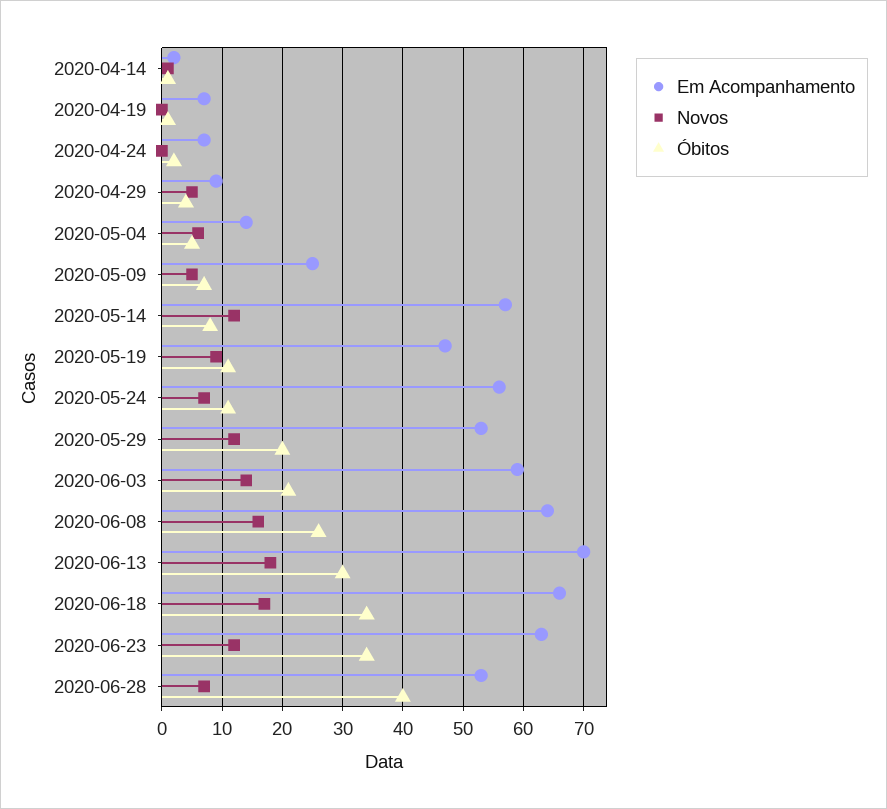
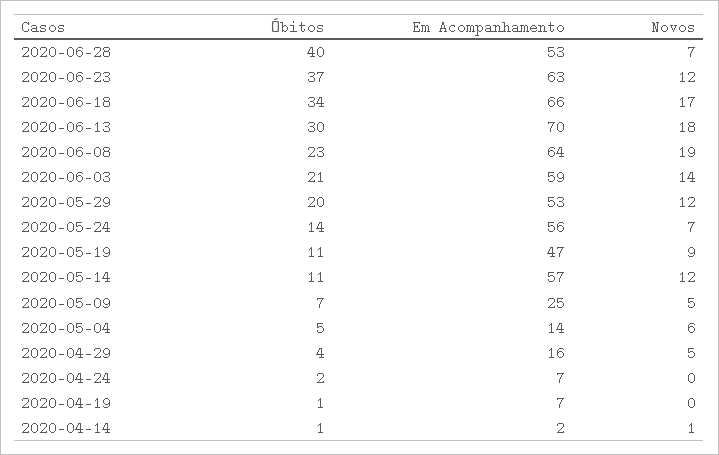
  {
    "Em Acompanhamento": {
      "2020-04-14": 2,
      "2020-04-19": 7,
      "2020-04-24": 7,
-     "2020-04-29": 9,
+     "2020-04-29": 16,
      "2020-05-04": 14,
      "2020-05-09": 25,
      "2020-05-14": 57,
      "2020-05-19": 47,
      "2020-05-24": 56,
      "2020-05-29": 53,
      "2020-06-03": 59,
      "2020-06-08": 64,
      "2020-06-13": 70,
      "2020-06-18": 66,
      "2020-06-23": 63,
      "2020-06-28": 53
    },
    "Novos": {
      "2020-04-14": 1,
      "2020-04-19": 0,
      "2020-04-24": 0,
      "2020-04-29": 5,
      "2020-05-04": 6,
      "2020-05-09": 5,
      "2020-05-14": 12,
      "2020-05-19": 9,
      "2020-05-24": 7,
      "2020-05-29": 12,
      "2020-06-03": 14,
-     "2020-06-08": 16,
+     "2020-06-08": 19,
      "2020-06-13": 18,
      "2020-06-18": 17,
      "2020-06-23": 12,
      "2020-06-28": 7
    },
    "Óbitos": {
      "2020-04-14": 1,
      "2020-04-19": 1,
      "2020-04-24": 2,
      "2020-04-29": 4,
      "2020-05-04": 5,
      "2020-05-09": 7,
-     "2020-05-14": 8,
+     "2020-05-14": 11,
      "2020-05-19": 11,
-     "2020-05-24": 11,
+     "2020-05-24": 14,
      "2020-05-29": 20,
      "2020-06-03": 21,
-     "2020-06-08": 26,
+     "2020-06-08": 23,
      "2020-06-13": 30,
      "2020-06-18": 34,
-     "2020-06-23": 34,
+     "2020-06-23": 37,
      "2020-06-28": 40
    }
  }

